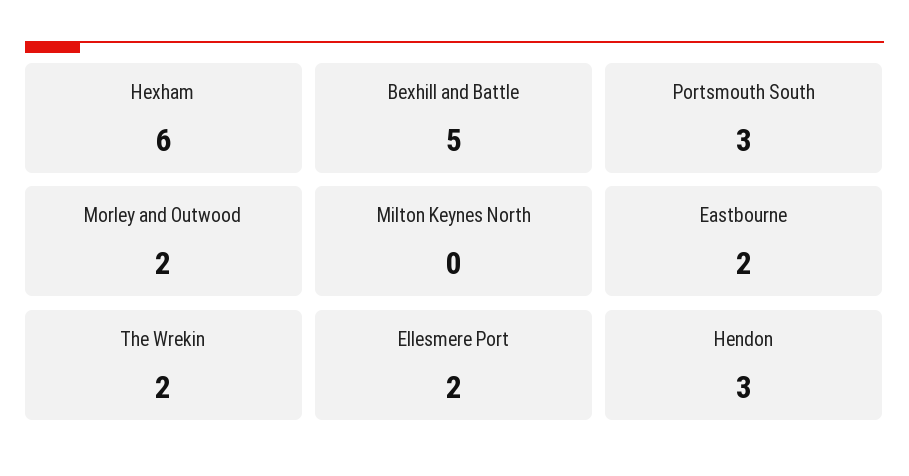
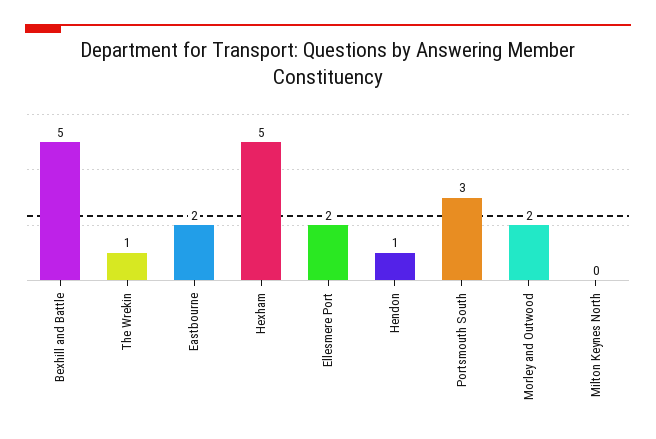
  {
-   "Hexham": 6,
+   "Hexham": 5,
    "Bexhill and Battle": 5,
    "Portsmouth South": 3,
    "Morley and Outwood": 2,
    "Milton Keynes North": 0,
    "Eastbourne": 2,
-   "The Wrekin": 2,
+   "The Wrekin": 1,
    "Ellesmere Port": 2,
-   "Hendon": 3
+   "Hendon": 1
  }

